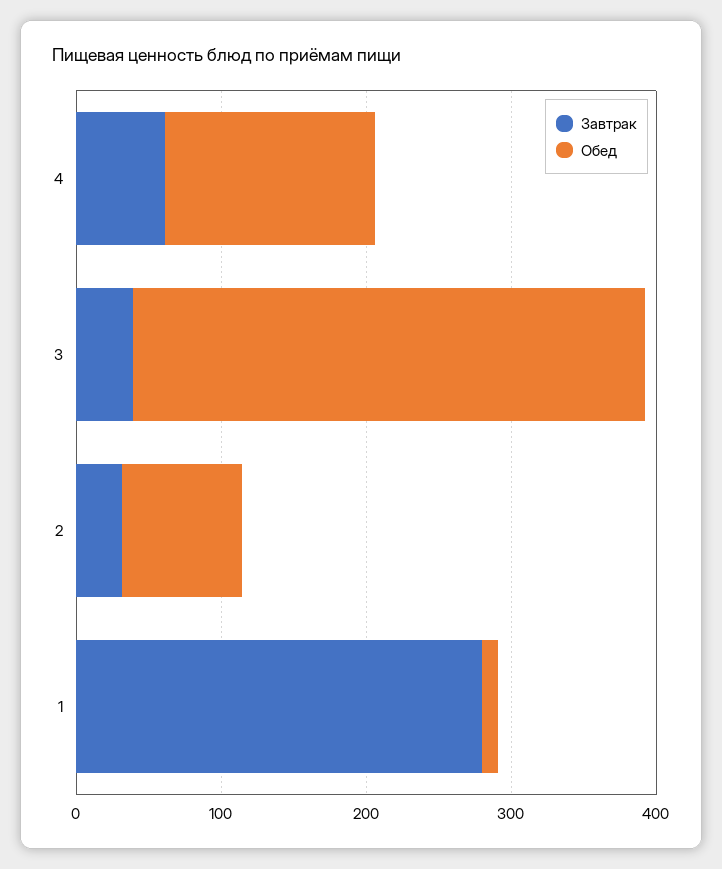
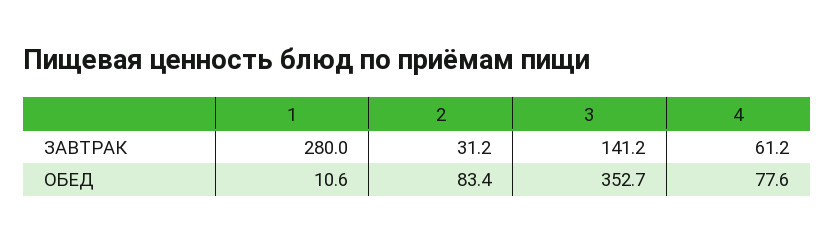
  {
    "Завтрак": {
      "4": 61.2,
-     "3": 40,
+     "3": 141.2,
      "2": 31.2,
      "1": 280
    },
    "Обед": {
-     "4": 140,
+     "4": 77.6,
      "3": 352.7,
      "2": 83.4,
      "1": 10.6
    }
  }

